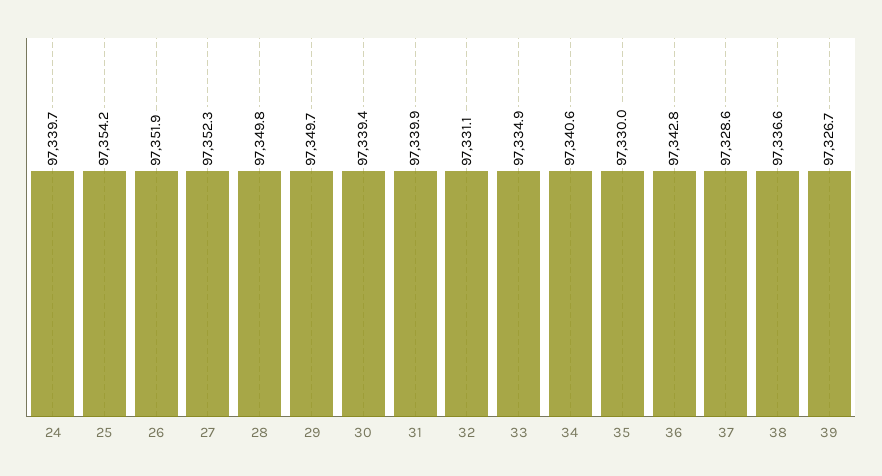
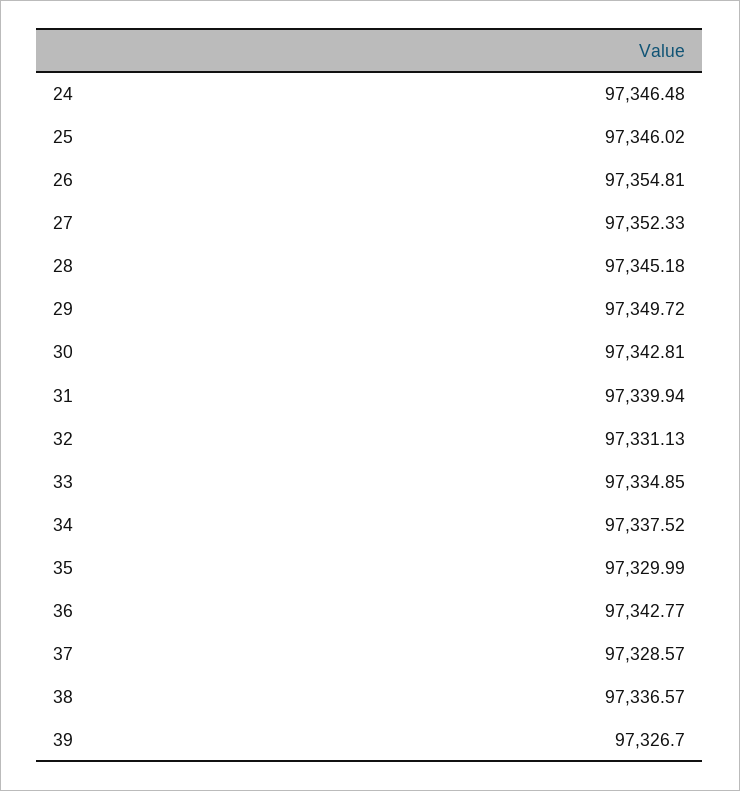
  {
-   "24": 97339.7,
+   "24": 97346.48,
-   "25": 97354.2,
+   "25": 97346.02,
-   "26": 97351.9,
+   "26": 97354.81,
    "27": 97352.33,
-   "28": 97349.8,
+   "28": 97345.18,
    "29": 97349.72,
-   "30": 97339.4,
+   "30": 97342.81,
    "31": 97339.94,
    "32": 97331.13,
    "33": 97334.85,
-   "34": 97340.6,
+   "34": 97337.52,
    "35": 97329.99,
    "36": 97342.77,
    "37": 97328.57,
    "38": 97336.57,
    "39": 97326.7
  }

